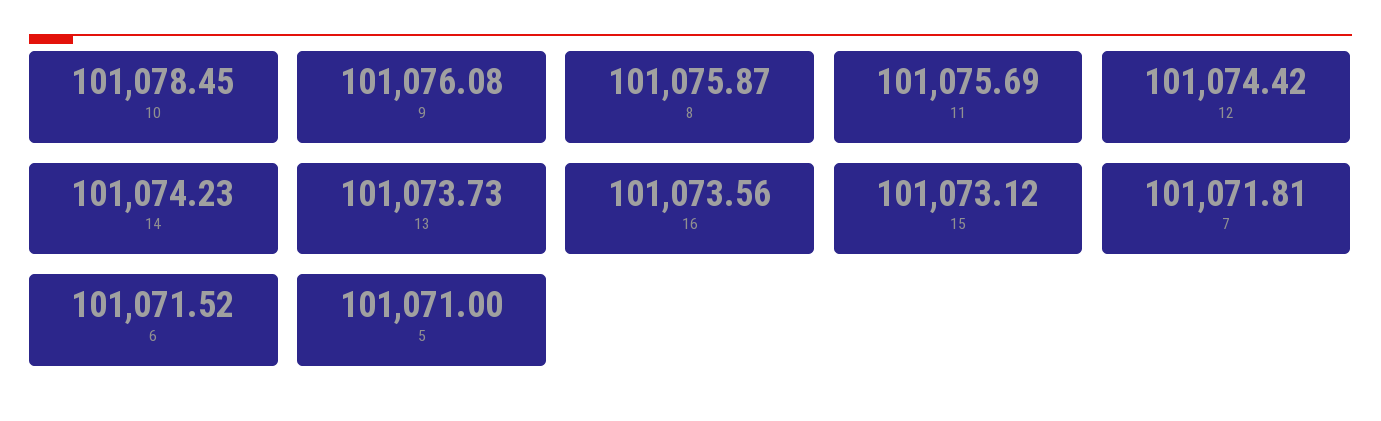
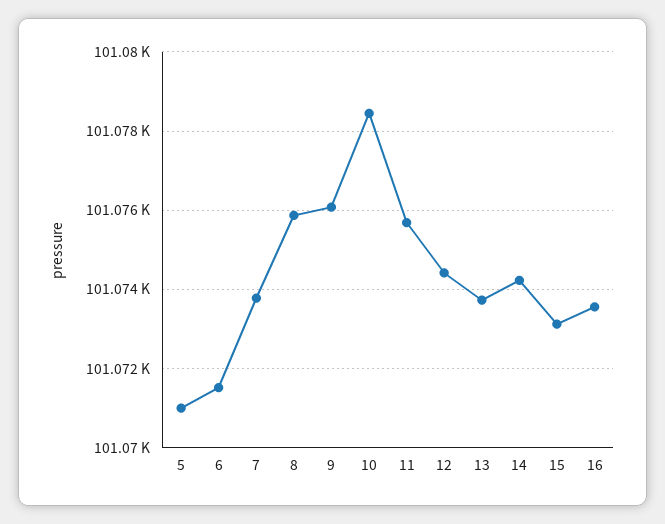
  {
    "10": 101078.45,
    "9": 101076.08,
    "8": 101075.87,
    "11": 101075.69,
    "12": 101074.42,
    "14": 101074.23,
    "13": 101073.73,
    "16": 101073.56,
    "15": 101073.12,
-   "7": 101071.81,
+   "7": 101073.8,
    "6": 101071.52,
    "5": 101071
  }

